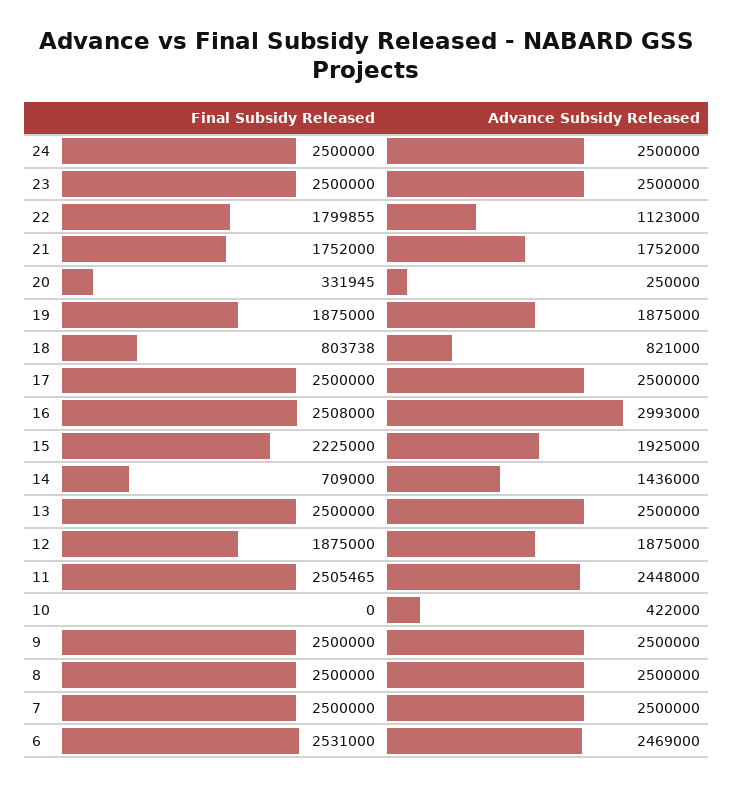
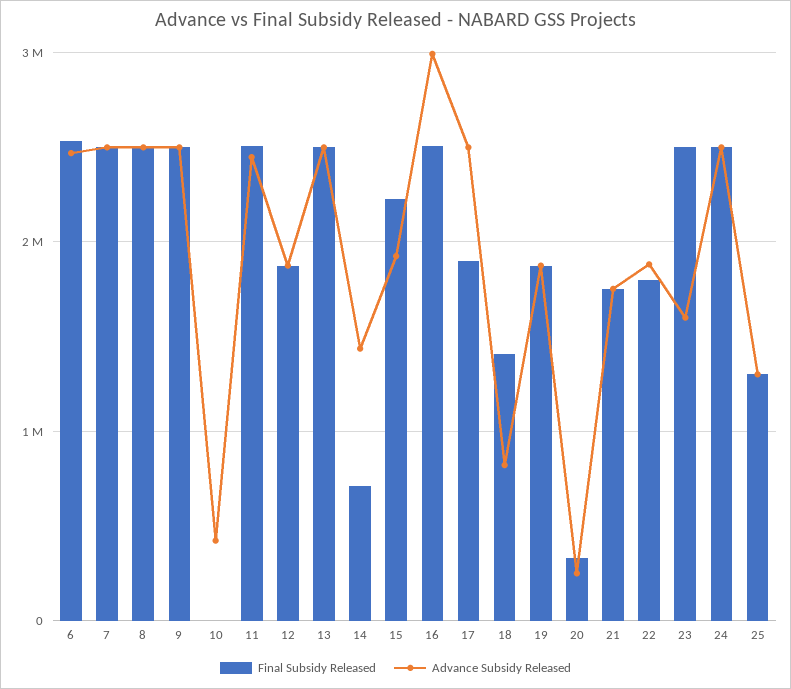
  {
    "Final Subsidy Released": {
      "24": 2500000,
      "23": 2500000,
      "22": 1799855,
      "21": 1752000,
      "20": 331945,
      "19": 1875000,
-     "18": 803738,
+     "18": 1400000,
-     "17": 2500000,
+     "17": 1900000,
      "16": 2508000,
      "15": 2225000,
      "14": 709000,
      "13": 2500000,
      "12": 1875000,
      "11": 2505465,
      "10": 0,
      "9": 2500000,
      "8": 2500000,
      "7": 2500000,
-     "6": 2531000
+     "6": 2531000,
+     "25": 1300000
    },
    "Advance Subsidy Released": {
      "24": 2500000,
-     "23": 2500000,
+     "23": 1600000,
-     "22": 1123000,
+     "22": 1900000,
      "21": 1752000,
      "20": 250000,
      "19": 1875000,
      "18": 821000,
      "17": 2500000,
      "16": 2993000,
      "15": 1925000,
      "14": 1436000,
      "13": 2500000,
      "12": 1875000,
      "11": 2448000,
      "10": 422000,
      "9": 2500000,
      "8": 2500000,
      "7": 2500000,
-     "6": 2469000
+     "6": 2469000,
+     "25": 1300000
    }
  }

